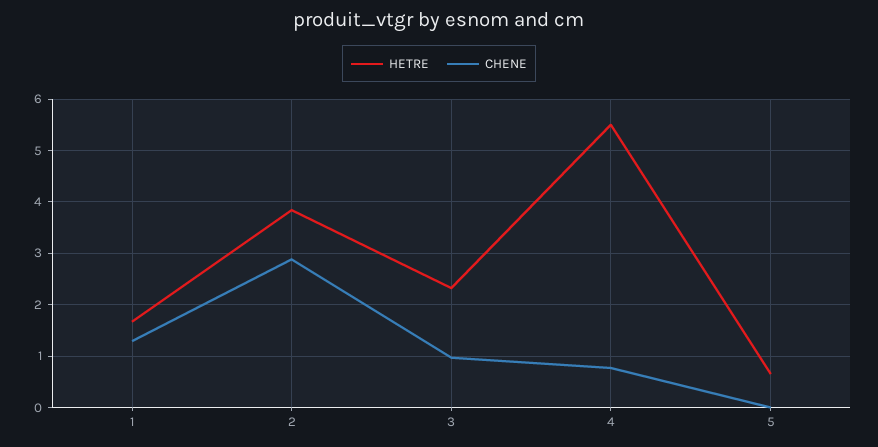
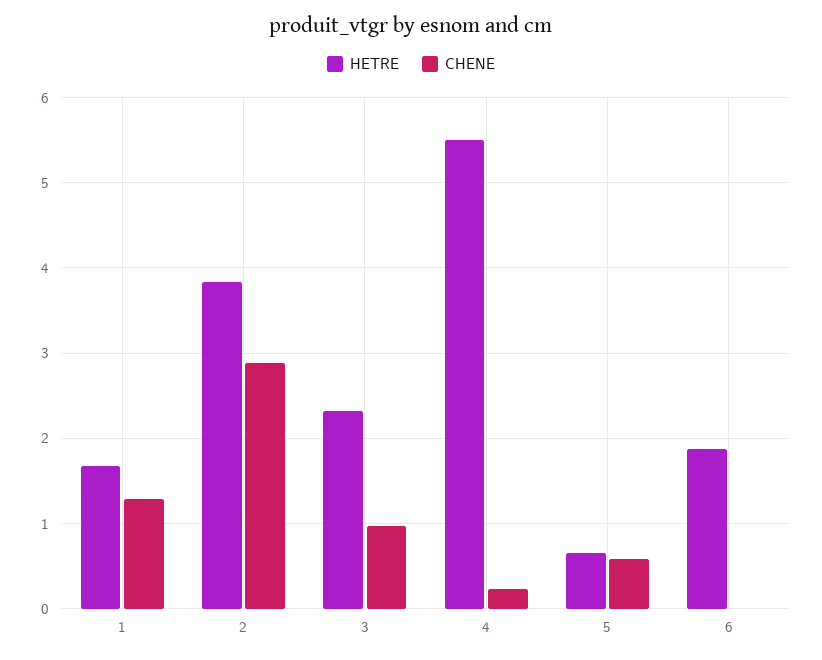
  {
    "HETRE": {
      "1": 1.7,
      "2": 3.8,
      "3": 2.3,
      "4": 5.5,
-     "5": 0.7
+     "5": 0.7,
+     "6": 1.9
    },
    "CHENE": {
      "1": 1.3,
      "2": 2.9,
      "3": 1,
-     "4": 0.8,
+     "4": 0.2,
-     "5": 0
+     "5": 0.6,
+     "6": 0
    }
  }

